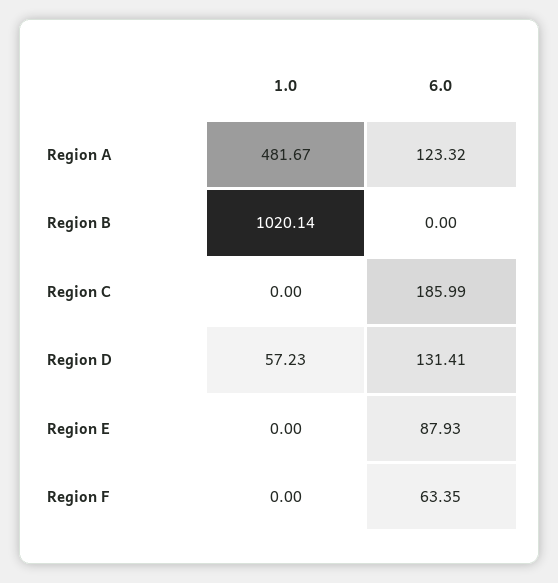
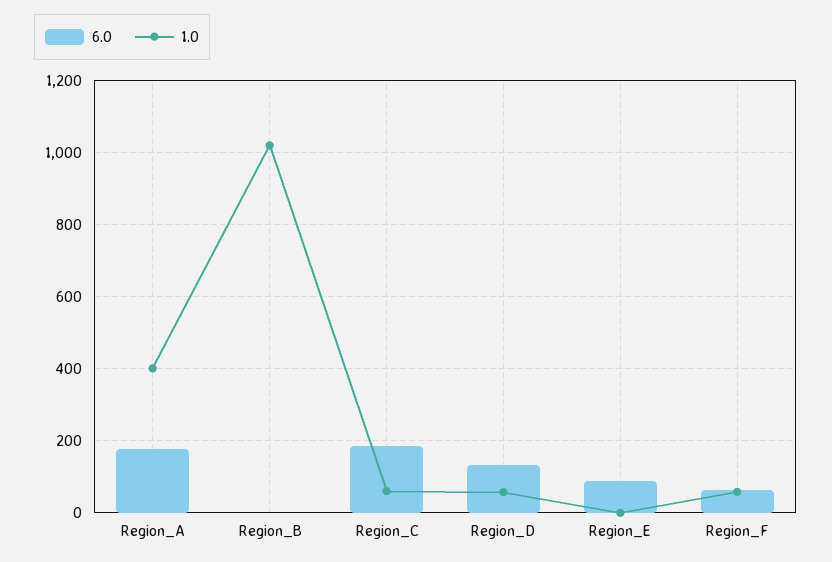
  {
    "1.0": {
-     "Region A": 481.67,
+     "Region A": 400,
      "Region B": 1020.14,
-     "Region C": 0,
+     "Region C": 60,
      "Region D": 57.23,
      "Region E": 0,
-     "Region F": 0
+     "Region F": 60
    },
    "6.0": {
-     "Region A": 123.32,
+     "Region A": 180,
      "Region B": 0,
      "Region C": 185.99,
      "Region D": 131.41,
      "Region E": 87.93,
      "Region F": 63.35
    }
  }

